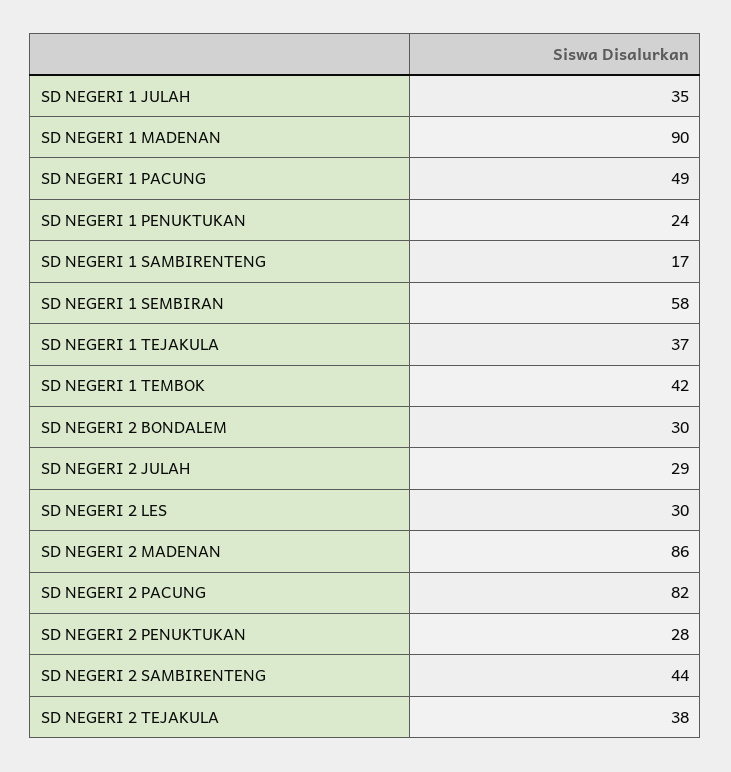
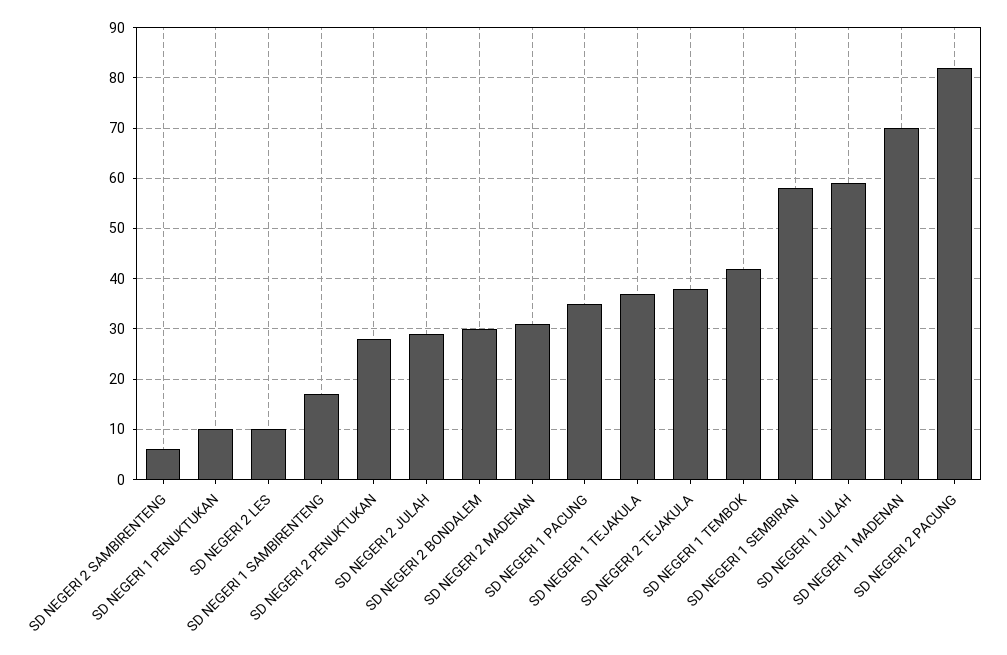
  {
-   "SD NEGERI 1 JULAH": 35,
+   "SD NEGERI 1 JULAH": 60,
-   "SD NEGERI 1 MADENAN": 90,
+   "SD NEGERI 1 MADENAN": 70,
-   "SD NEGERI 1 PACUNG": 49,
+   "SD NEGERI 1 PACUNG": 35,
-   "SD NEGERI 1 PENUKTUKAN": 24,
+   "SD NEGERI 1 PENUKTUKAN": 10,
    "SD NEGERI 1 SAMBIRENTENG": 17,
    "SD NEGERI 1 SEMBIRAN": 58,
    "SD NEGERI 1 TEJAKULA": 37,
    "SD NEGERI 1 TEMBOK": 42,
    "SD NEGERI 2 BONDALEM": 30,
    "SD NEGERI 2 JULAH": 29,
-   "SD NEGERI 2 LES": 30,
+   "SD NEGERI 2 LES": 10,
-   "SD NEGERI 2 MADENAN": 86,
+   "SD NEGERI 2 MADENAN": 30,
    "SD NEGERI 2 PACUNG": 82,
    "SD NEGERI 2 PENUKTUKAN": 28,
-   "SD NEGERI 2 SAMBIRENTENG": 44,
+   "SD NEGERI 2 SAMBIRENTENG": 5,
    "SD NEGERI 2 TEJAKULA": 38
  }

